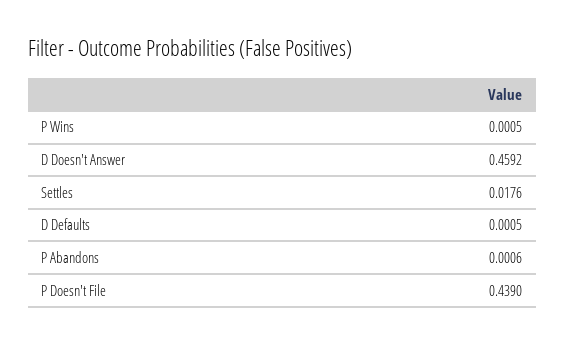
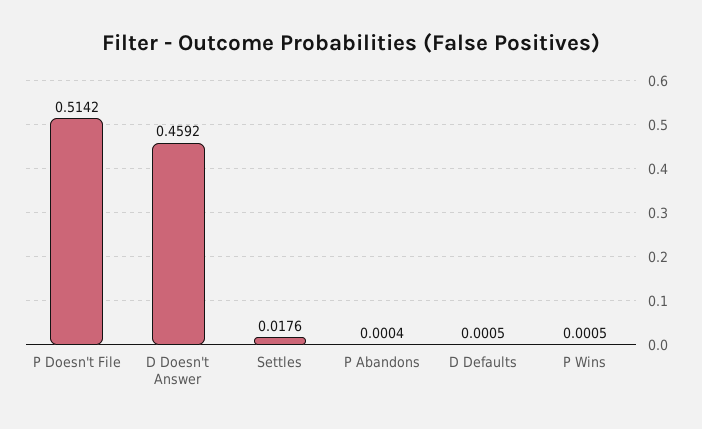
  {
    "P Wins": 0.0005,
    "D Doesn't Answer": 0.4592,
    "Settles": 0.0176,
    "D Defaults": 0.0005,
-   "P Abandons": 0.0006,
+   "P Abandons": 0.0004,
-   "P Doesn't File": 0.439
+   "P Doesn't File": 0.5142
  }

